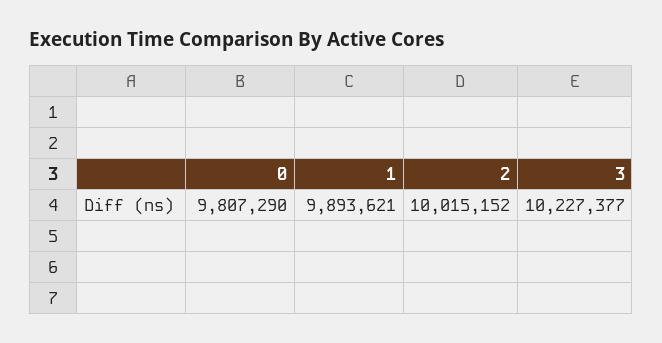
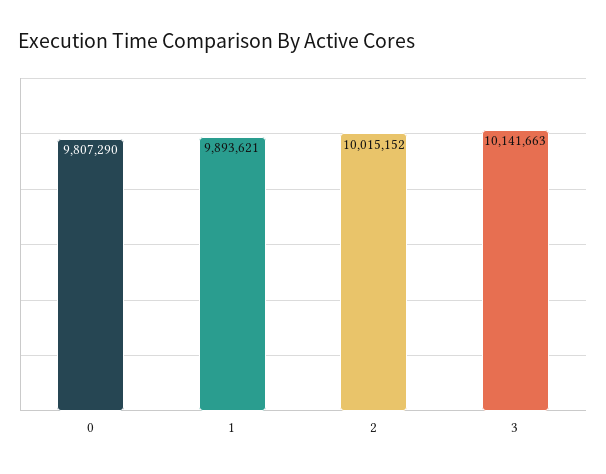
  {
    "0": 9807290,
    "1": 9893621,
    "2": 10015152,
-   "3": 10227377
+   "3": 10141663
  }

